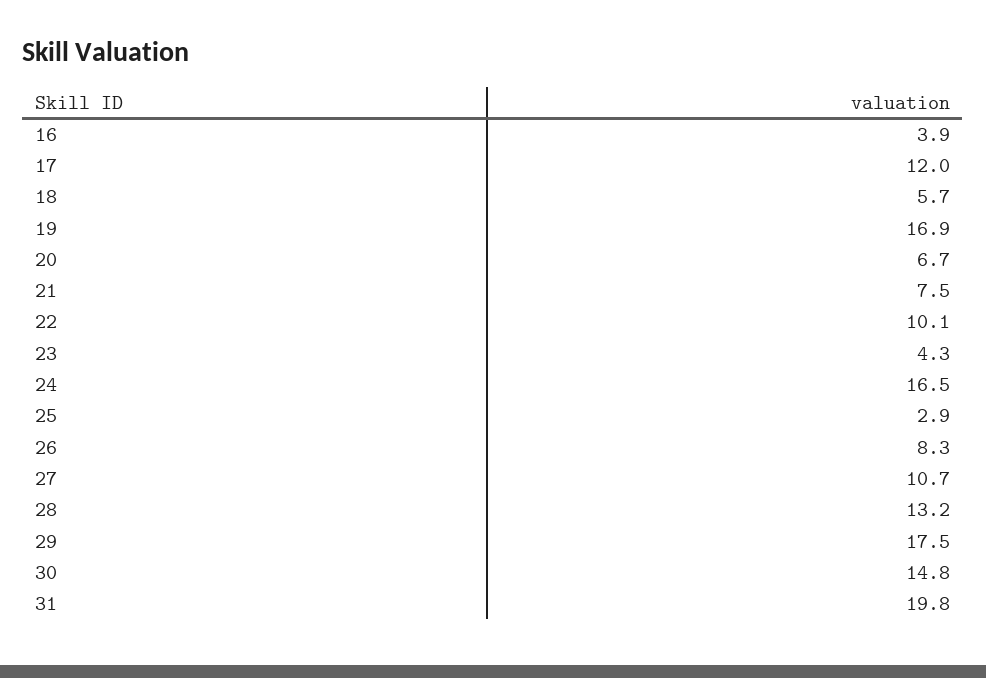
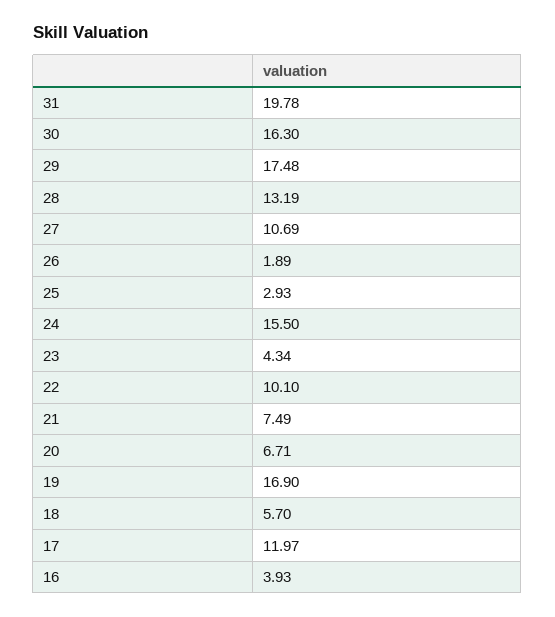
  {
    "16": 3.93,
    "17": 11.97,
    "18": 5.7,
    "19": 16.9,
    "20": 6.71,
    "21": 7.49,
    "22": 10.1,
    "23": 4.34,
-   "24": 16.5,
+   "24": 15.5,
    "25": 2.93,
-   "26": 8.3,
+   "26": 1.89,
    "27": 10.69,
    "28": 13.19,
    "29": 17.48,
-   "30": 14.8,
+   "30": 16.3,
    "31": 19.78
  }

